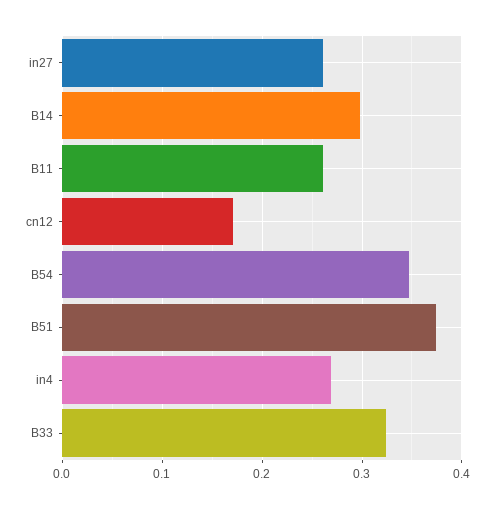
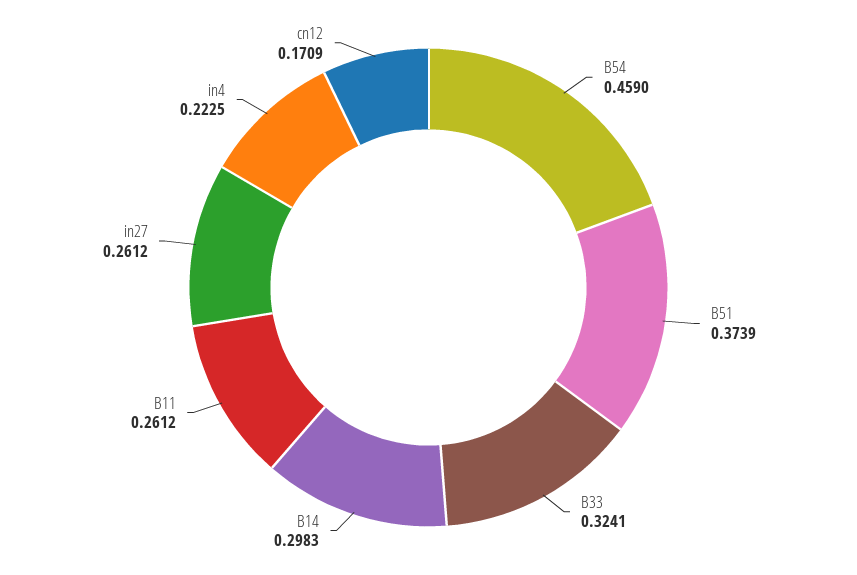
  {
    "in27": 0.2612,
    "B14": 0.2983,
    "B11": 0.2612,
    "cn12": 0.1709,
-   "B54": 0.35,
+   "B54": 0.459,
    "B51": 0.3739,
-   "in4": 0.27,
+   "in4": 0.2225,
    "B33": 0.3241
  }

